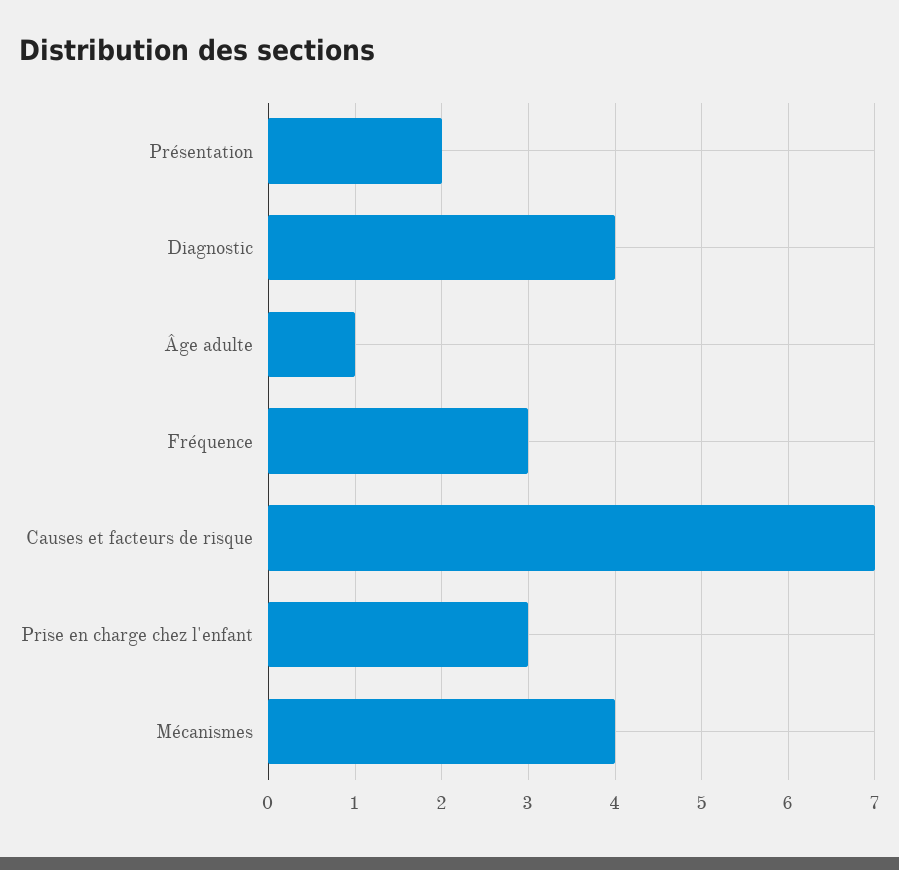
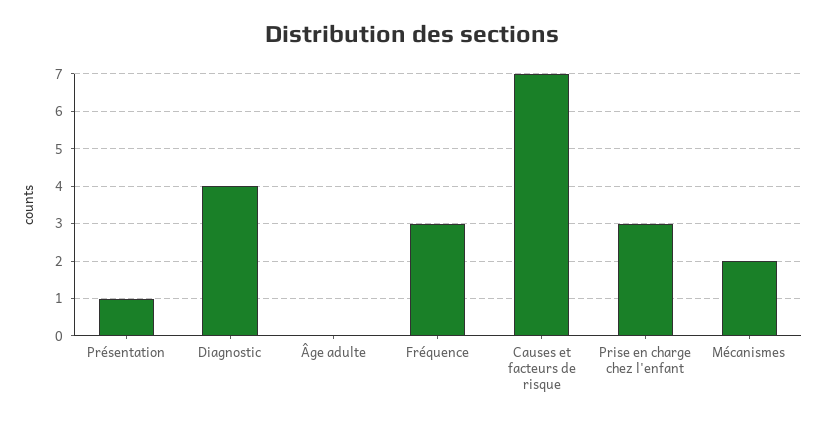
  {
-   "Présentation": 2,
+   "Présentation": 1,
    "Diagnostic": 4,
-   "Âge adulte": 1,
+   "Âge adulte": 0,
    "Fréquence": 3,
    "Causes et facteurs de risque": 7,
    "Prise en charge chez l'enfant": 3,
-   "Mécanismes": 4
+   "Mécanismes": 2
  }

